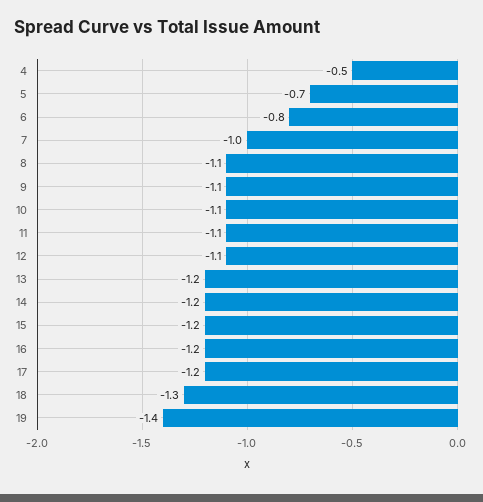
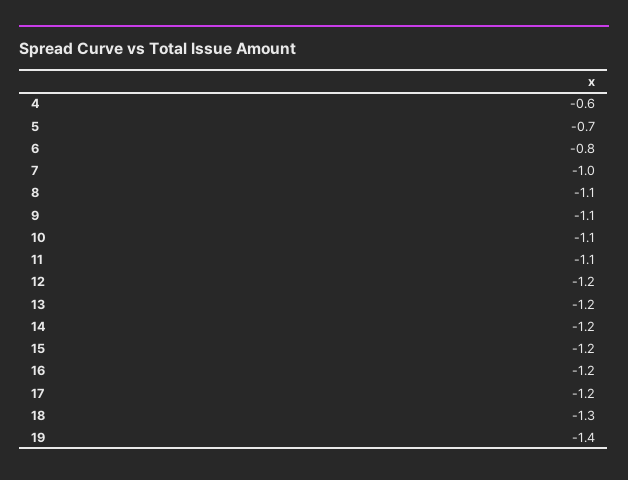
  {
-   "4": -0.5,
+   "4": -0.6,
    "5": -0.7,
    "6": -0.8,
    "7": -1,
    "8": -1.1,
    "9": -1.1,
    "10": -1.1,
    "11": -1.1,
-   "12": -1.1,
+   "12": -1.2,
    "13": -1.2,
    "14": -1.2,
    "15": -1.2,
    "16": -1.2,
    "17": -1.2,
    "18": -1.3,
    "19": -1.4
  }

